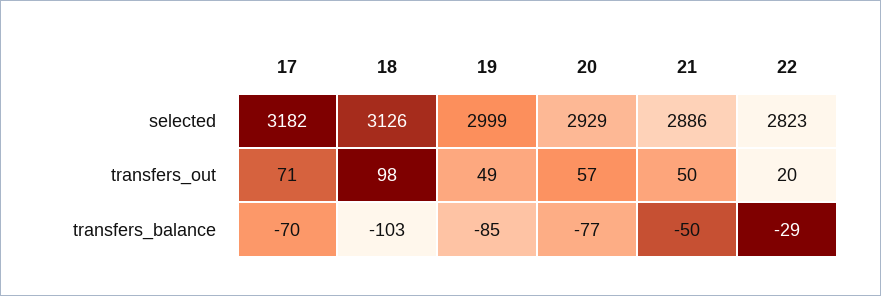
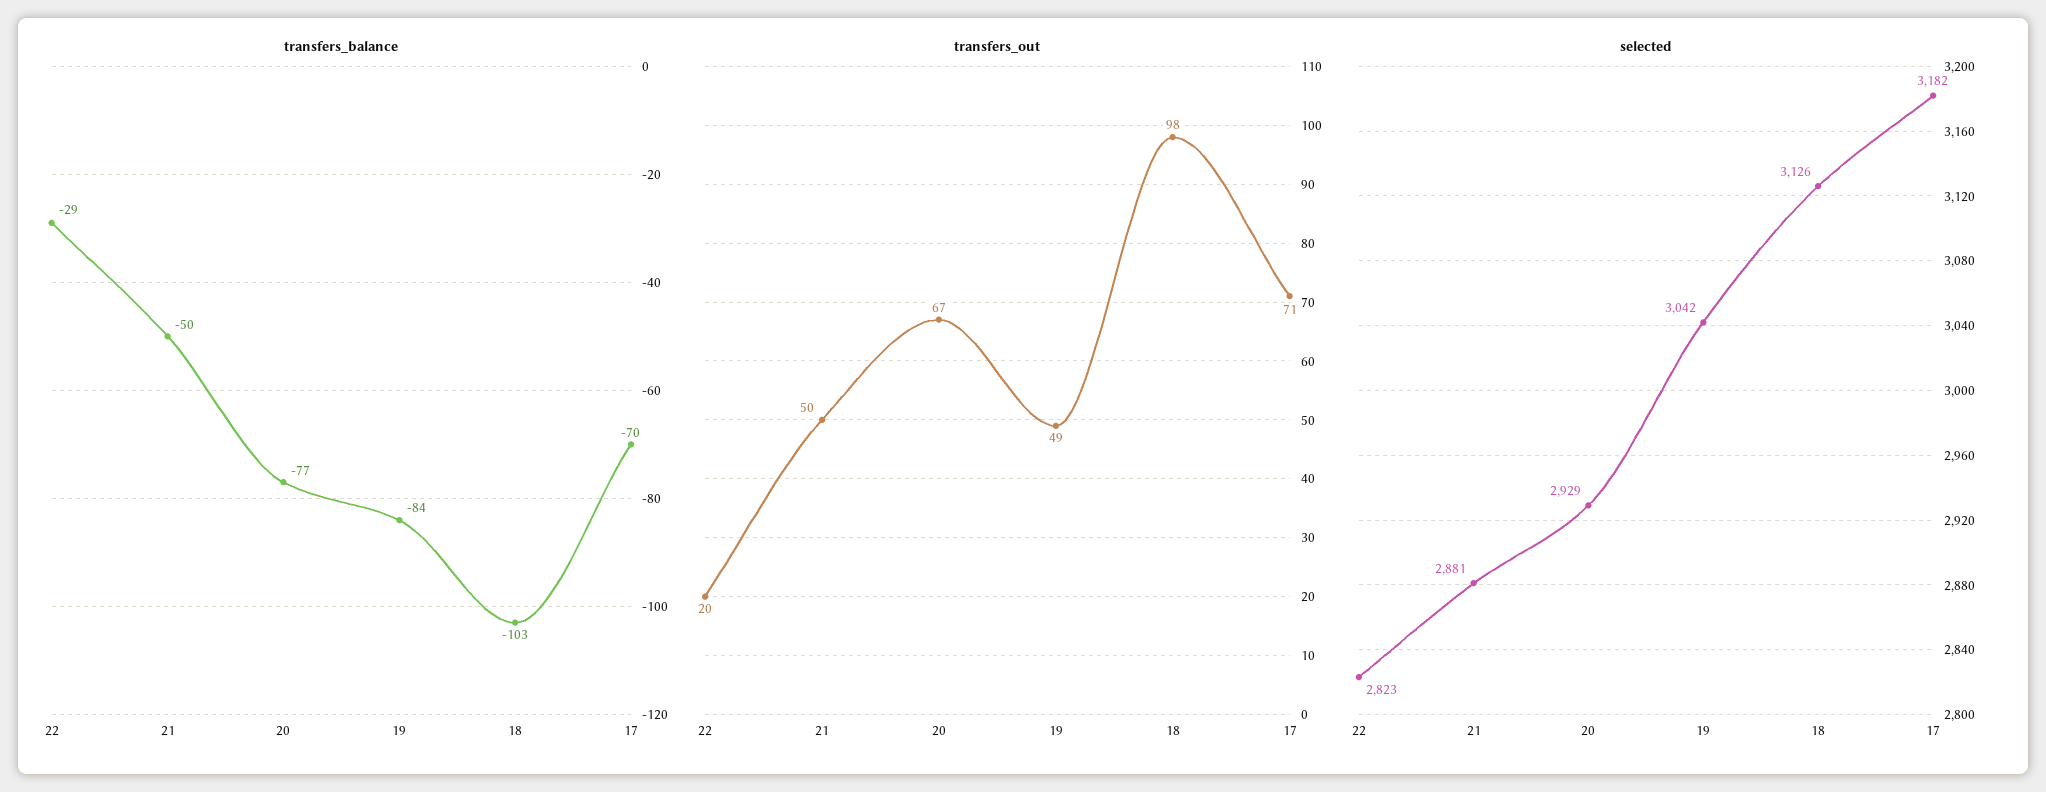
  {
    "selected": {
      "17": 3182,
      "18": 3126,
-     "19": 2999,
+     "19": 3042,
      "20": 2929,
-     "21": 2886,
+     "21": 2881,
      "22": 2823
    },
    "transfers_out": {
      "17": 71,
      "18": 98,
      "19": 49,
-     "20": 57,
+     "20": 67,
      "21": 50,
      "22": 20
    },
    "transfers_balance": {
      "17": -70,
      "18": -103,
-     "19": -85,
+     "19": -84,
      "20": -77,
      "21": -50,
      "22": -29
    }
  }

